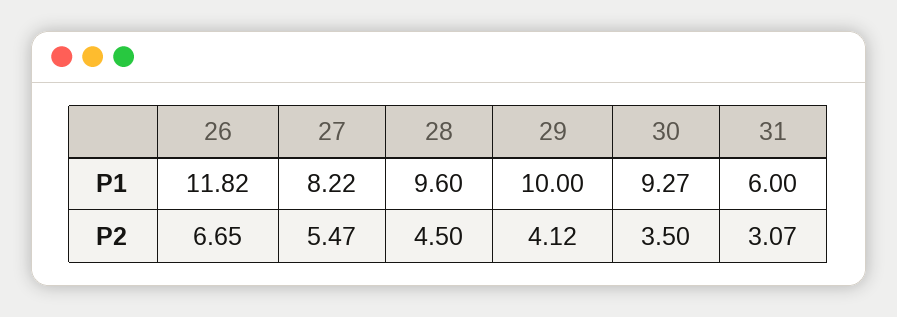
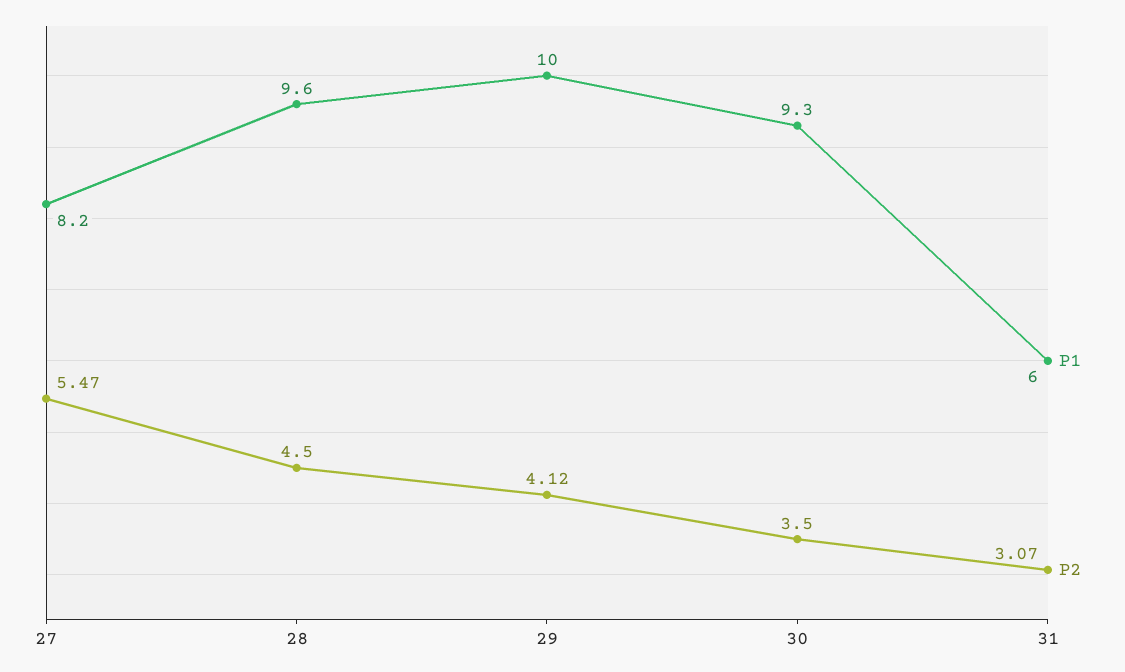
  {
    "P1": {
-     "26": 11.82,
      "27": 8.22,
      "28": 9.6,
      "29": 10,
      "30": 9.27,
      "31": 6
    },
    "P2": {
-     "26": 6.65,
      "27": 5.47,
      "28": 4.5,
      "29": 4.12,
      "30": 3.5,
      "31": 3.07
    }
  }

